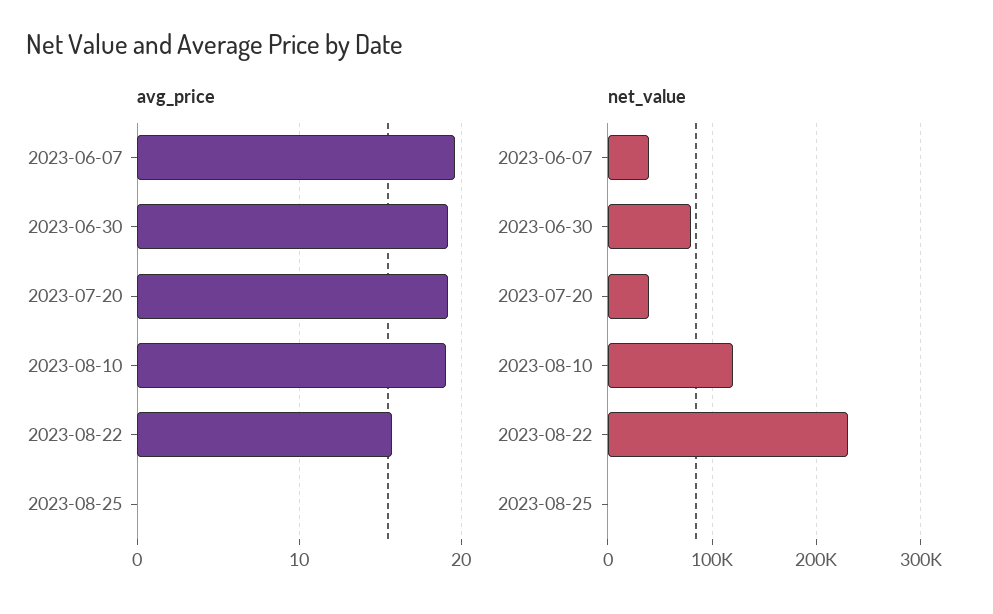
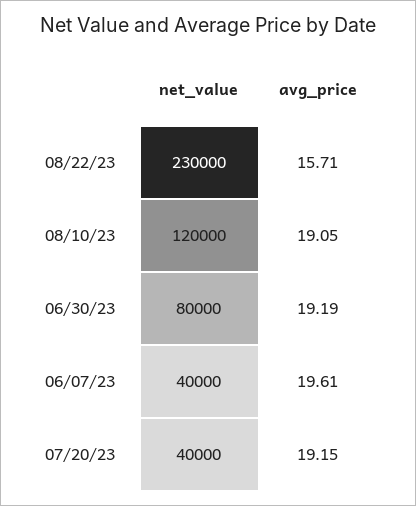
  {
    "avg_price": {
      "2023-06-07": 19.61,
      "2023-06-30": 19.19,
      "2023-07-20": 19.15,
      "2023-08-10": 19.05,
-     "2023-08-22": 15.71,
+     "2023-08-22": 15.71
-     "2023-08-25": 0
    },
    "net_value": {
      "2023-06-07": 40000,
      "2023-06-30": 80000,
      "2023-07-20": 40000,
      "2023-08-10": 120000,
-     "2023-08-22": 230000,
+     "2023-08-22": 230000
-     "2023-08-25": 0
    }
  }

